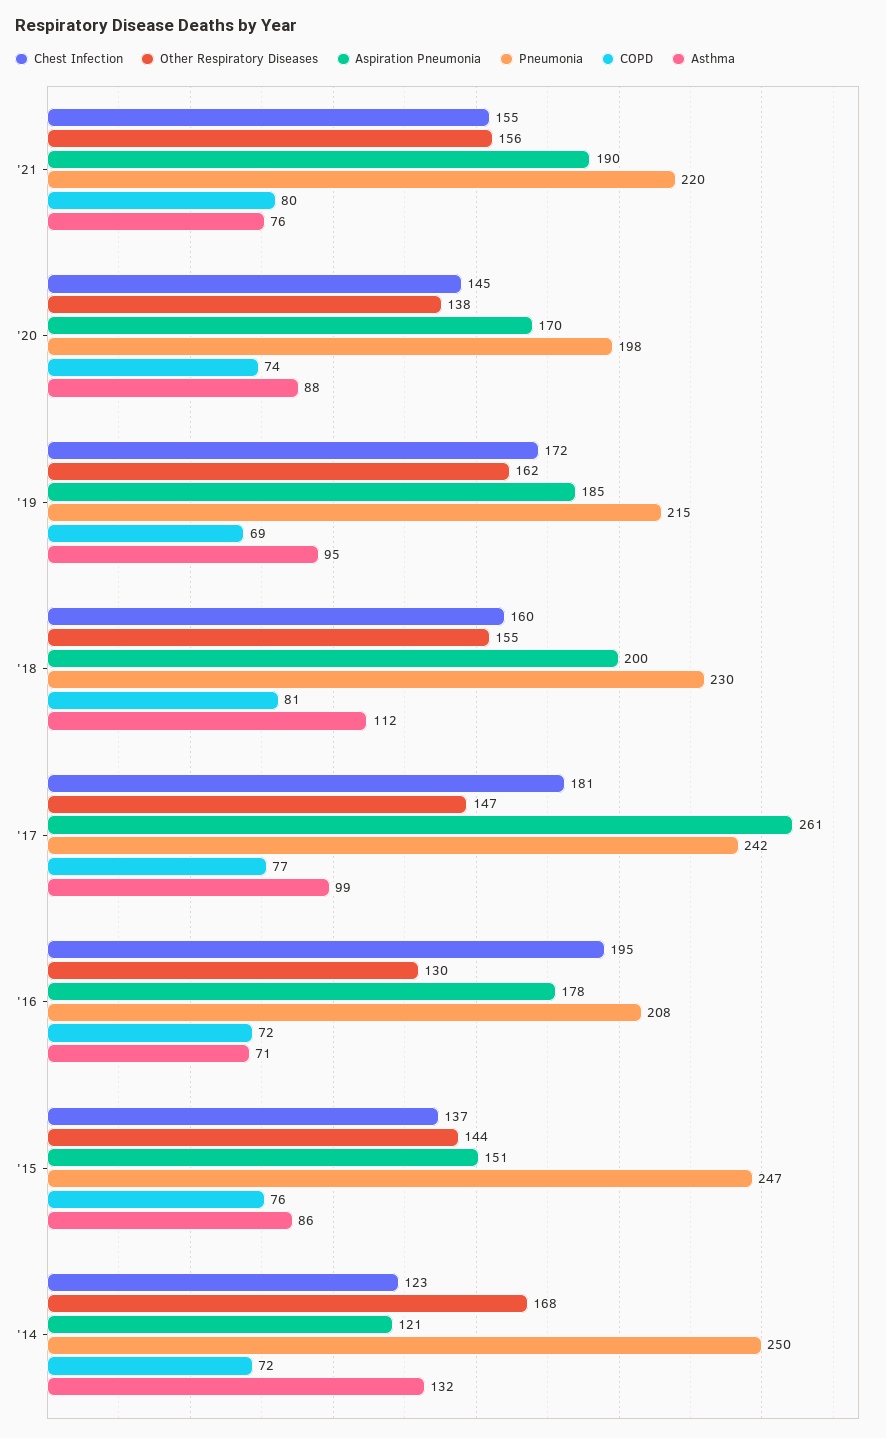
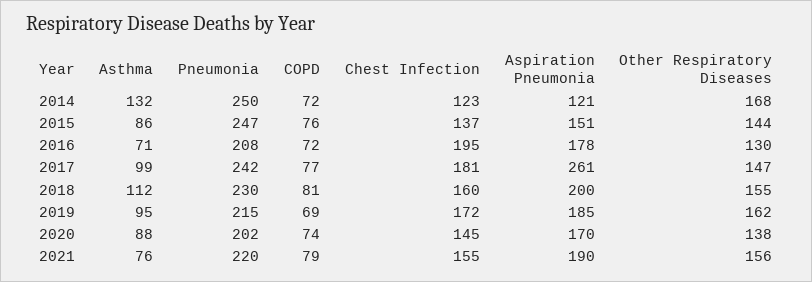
  {
    "Chest Infection": {
      "'21": 155,
      "'20": 145,
      "'19": 172,
      "'18": 160,
      "'17": 181,
      "'16": 195,
      "'15": 137,
      "'14": 123
    },
    "Other Respiratory Diseases": {
      "'21": 156,
      "'20": 138,
      "'19": 162,
      "'18": 155,
      "'17": 147,
      "'16": 130,
      "'15": 144,
      "'14": 168
    },
    "Aspiration Pneumonia": {
      "'21": 190,
      "'20": 170,
      "'19": 185,
      "'18": 200,
      "'17": 261,
      "'16": 178,
      "'15": 151,
      "'14": 121
    },
    "Pneumonia": {
      "'21": 220,
-     "'20": 198,
+     "'20": 202,
      "'19": 215,
      "'18": 230,
      "'17": 242,
      "'16": 208,
      "'15": 247,
      "'14": 250
    },
    "COPD": {
-     "'21": 80,
+     "'21": 79,
      "'20": 74,
      "'19": 69,
      "'18": 81,
      "'17": 77,
      "'16": 72,
      "'15": 76,
      "'14": 72
    },
    "Asthma": {
      "'21": 76,
      "'20": 88,
      "'19": 95,
      "'18": 112,
      "'17": 99,
      "'16": 71,
      "'15": 86,
      "'14": 132
    }
  }

